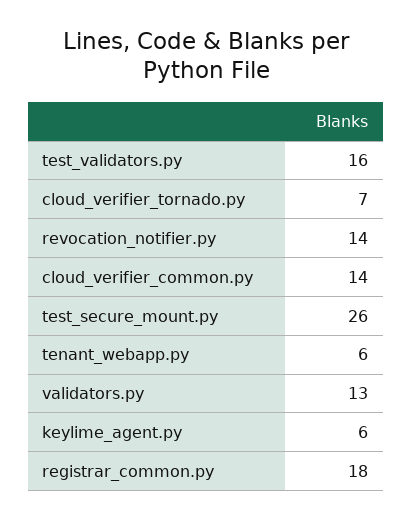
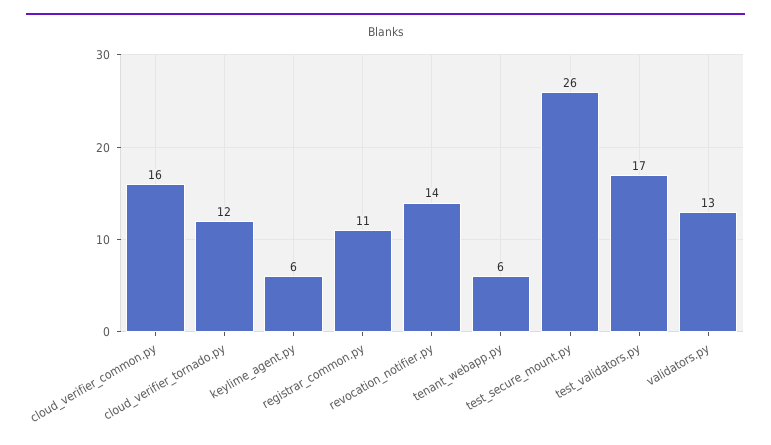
  {
-   "test_validators.py": 16,
+   "test_validators.py": 17,
-   "cloud_verifier_tornado.py": 7,
+   "cloud_verifier_tornado.py": 12,
    "revocation_notifier.py": 14,
-   "cloud_verifier_common.py": 14,
+   "cloud_verifier_common.py": 16,
    "test_secure_mount.py": 26,
    "tenant_webapp.py": 6,
    "validators.py": 13,
    "keylime_agent.py": 6,
-   "registrar_common.py": 18
+   "registrar_common.py": 11
  }

